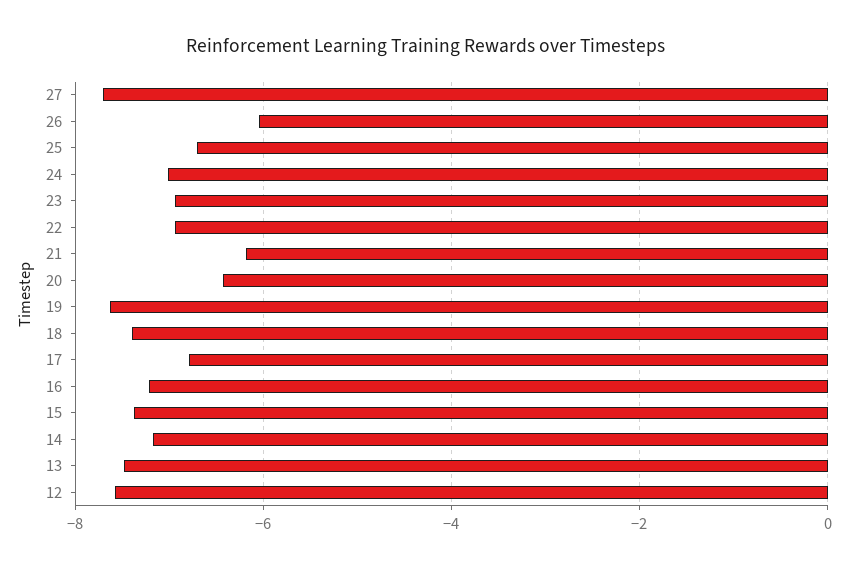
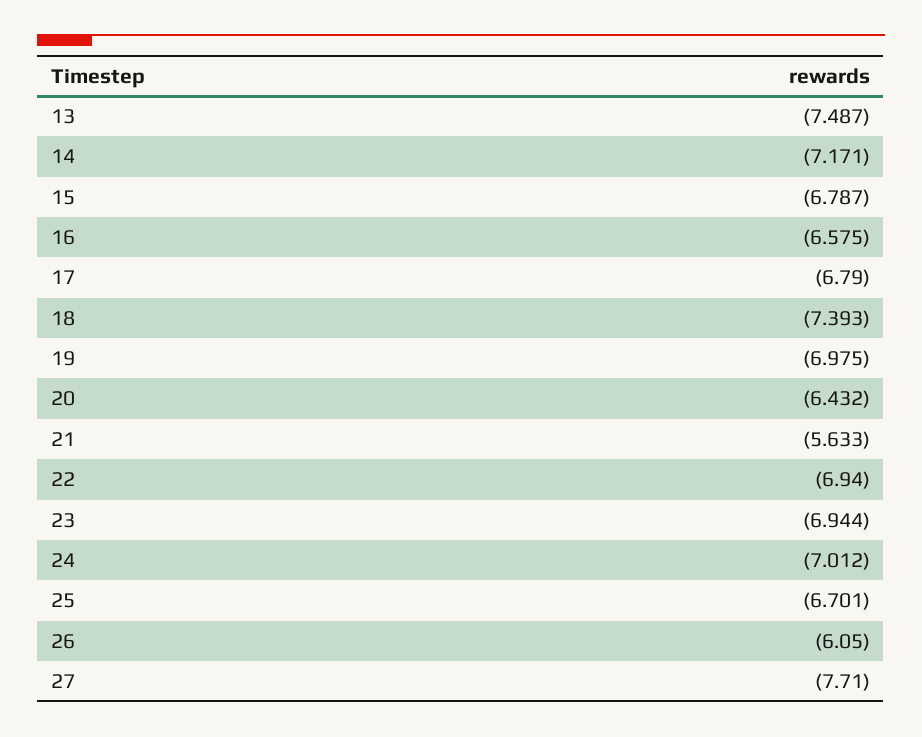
  {
    "27": -7.71,
    "26": -6.05,
    "25": -6.701,
    "24": -7.012,
    "23": -6.944,
    "22": -6.94,
-   "21": -6.2,
+   "21": -5.633,
    "20": -6.432,
-   "19": -7.6,
+   "19": -6.975,
    "18": -7.393,
    "17": -6.79,
-   "16": -7.2,
+   "16": -6.575,
-   "15": -7.4,
+   "15": -6.787,
    "14": -7.171,
-   "13": -7.487,
+   "13": -7.487
-   "12": -7.6
  }

